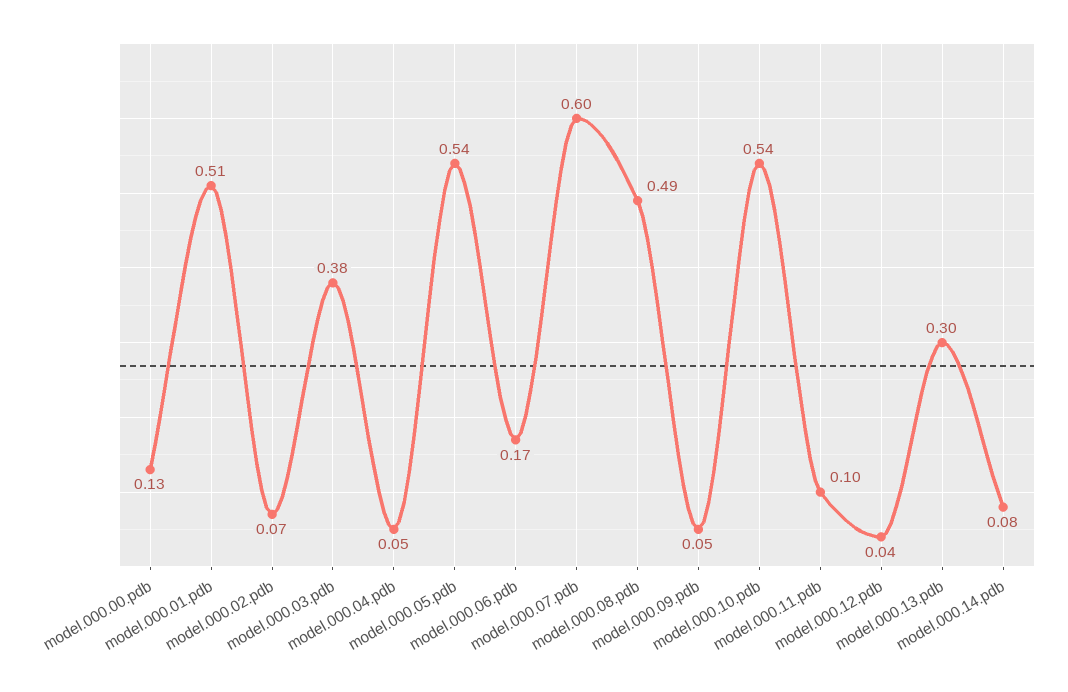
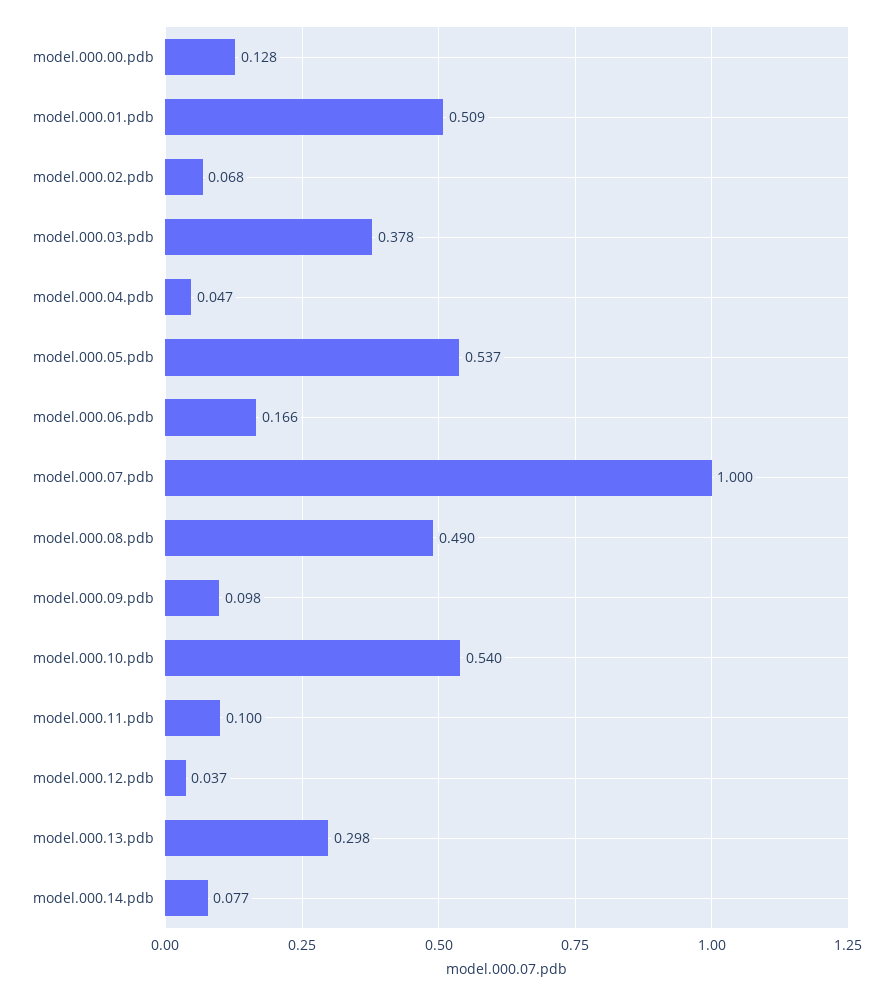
  {
    "model.000.00.pdb": 0.128,
    "model.000.01.pdb": 0.509,
    "model.000.02.pdb": 0.068,
    "model.000.03.pdb": 0.378,
    "model.000.04.pdb": 0.047,
    "model.000.05.pdb": 0.537,
    "model.000.06.pdb": 0.166,
-   "model.000.07.pdb": 0.6,
+   "model.000.07.pdb": 1,
    "model.000.08.pdb": 0.49,
-   "model.000.09.pdb": 0.05,
+   "model.000.09.pdb": 0.098,
    "model.000.10.pdb": 0.54,
    "model.000.11.pdb": 0.1,
    "model.000.12.pdb": 0.037,
    "model.000.13.pdb": 0.298,
    "model.000.14.pdb": 0.077
  }

